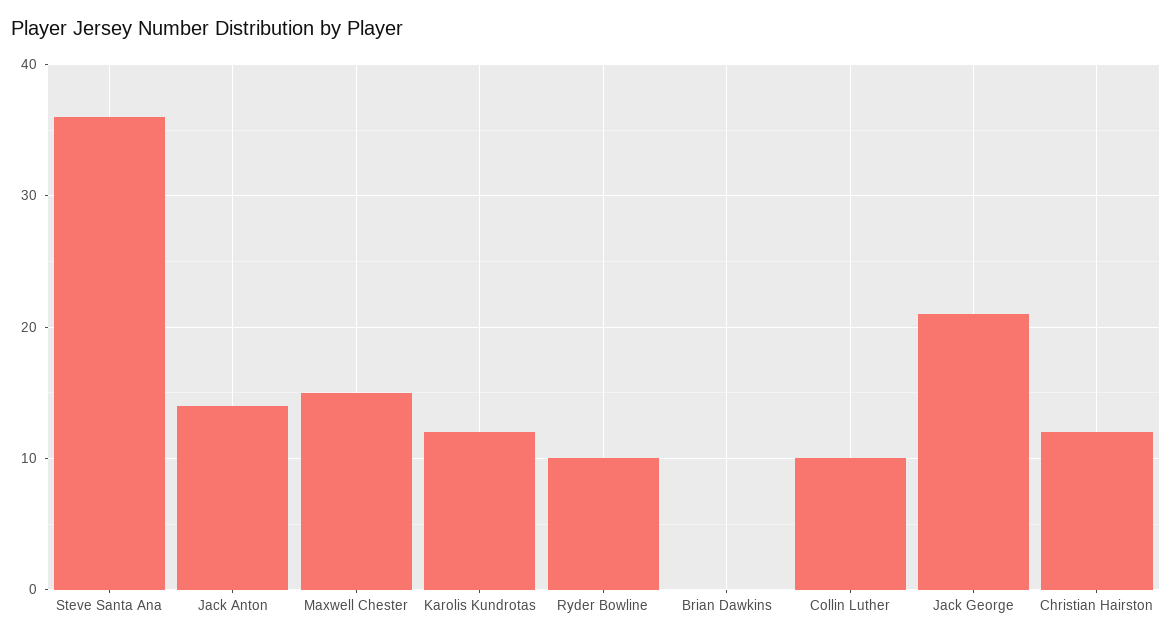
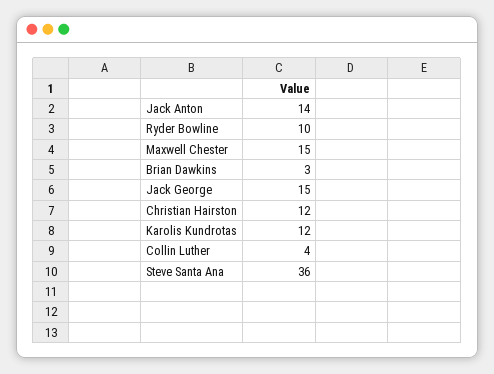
  {
    "Steve Santa Ana": 36,
    "Jack Anton": 14,
    "Maxwell Chester": 15,
    "Karolis Kundrotas": 12,
    "Ryder Bowline": 10,
-   "Brian Dawkins": 0,
+   "Brian Dawkins": 3,
-   "Collin Luther": 10,
+   "Collin Luther": 4,
-   "Jack George": 21,
+   "Jack George": 15,
    "Christian Hairston": 12
  }

